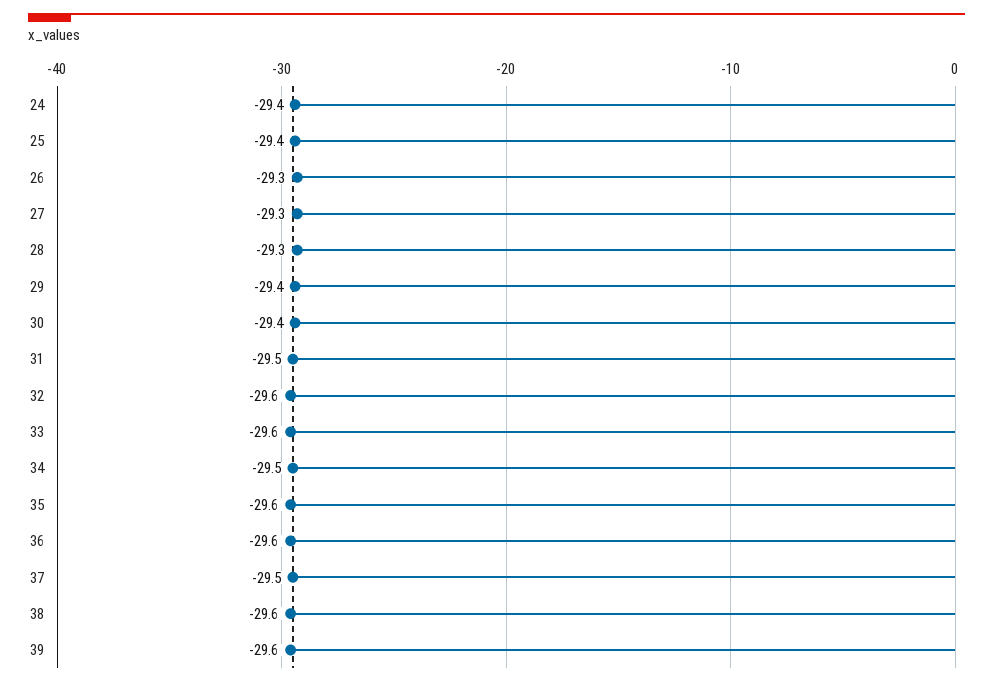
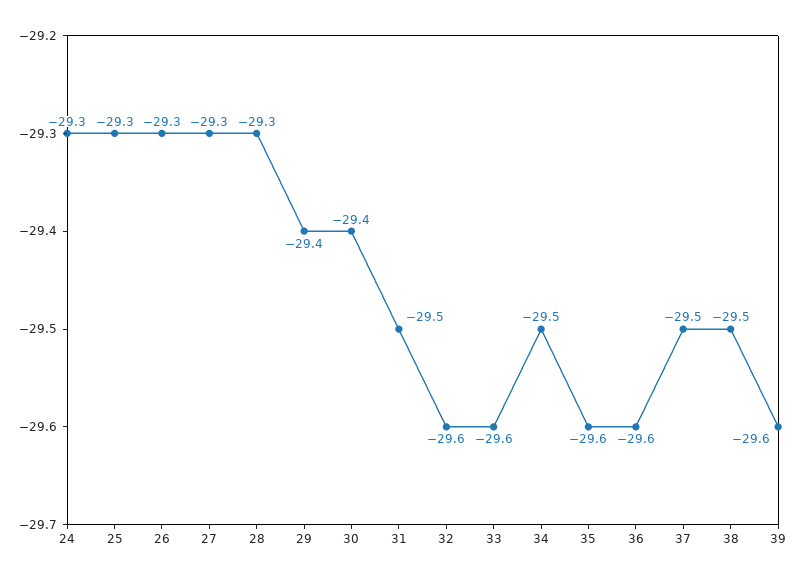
  {
-   "24": -29.4,
+   "24": -29.3,
-   "25": -29.4,
+   "25": -29.3,
    "26": -29.3,
    "27": -29.3,
    "28": -29.3,
    "29": -29.4,
    "30": -29.4,
    "31": -29.5,
    "32": -29.6,
    "33": -29.6,
    "34": -29.5,
    "35": -29.6,
    "36": -29.6,
    "37": -29.5,
-   "38": -29.6,
+   "38": -29.5,
    "39": -29.6
  }

